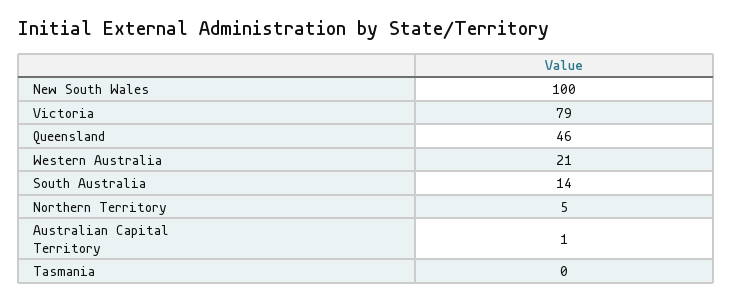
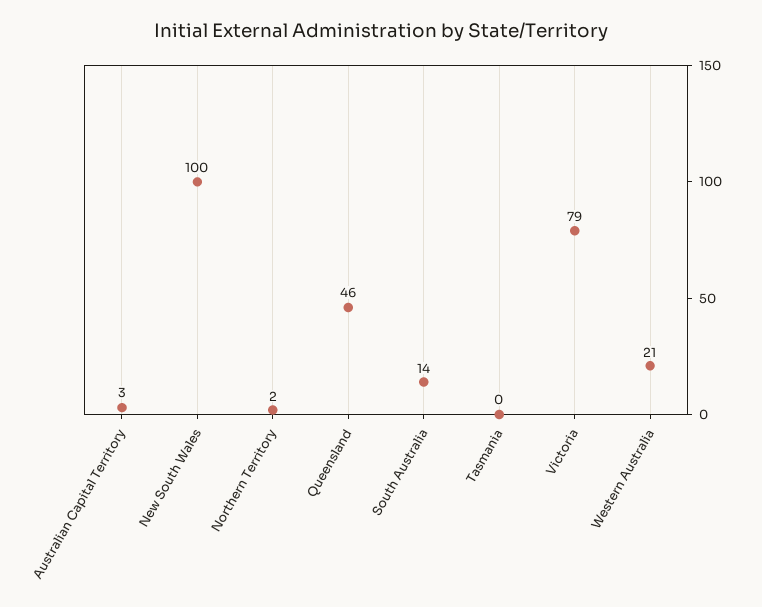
  {
    "New South Wales": 100,
    "Victoria": 79,
    "Queensland": 46,
    "Western Australia": 21,
    "South Australia": 14,
-   "Northern Territory": 5,
+   "Northern Territory": 2,
-   "Australian Capital Territory": 1,
+   "Australian Capital Territory": 3,
    "Tasmania": 0
  }

